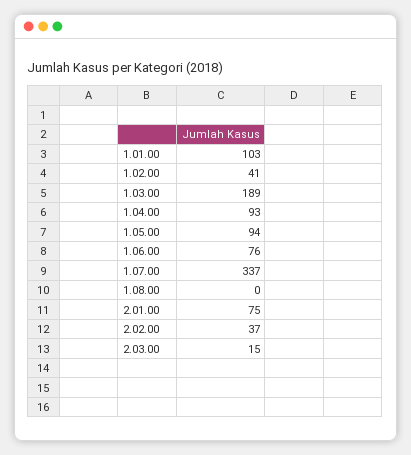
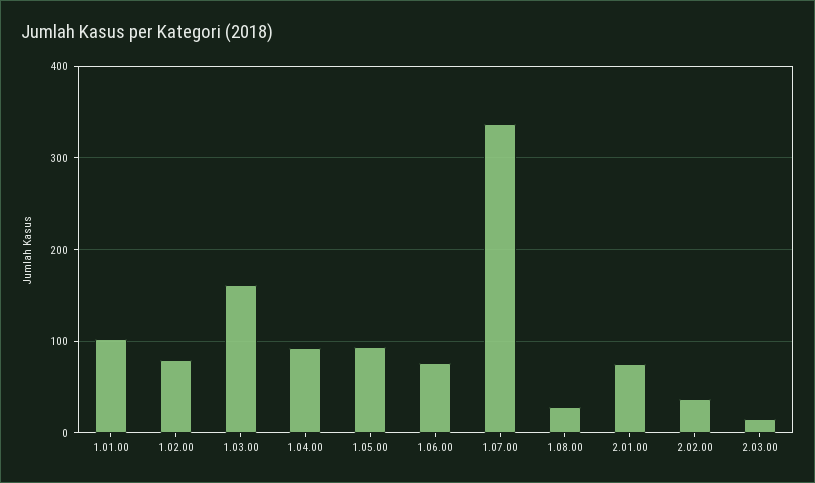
  {
    "1.01.00": 103,
-   "1.02.00": 41,
+   "1.02.00": 80,
-   "1.03.00": 189,
+   "1.03.00": 160,
    "1.04.00": 93,
    "1.05.00": 94,
    "1.06.00": 76,
    "1.07.00": 337,
-   "1.08.00": 0,
+   "1.08.00": 30,
    "2.01.00": 75,
    "2.02.00": 37,
    "2.03.00": 15
  }

